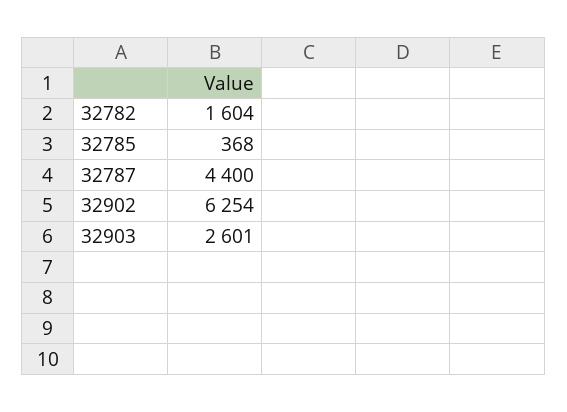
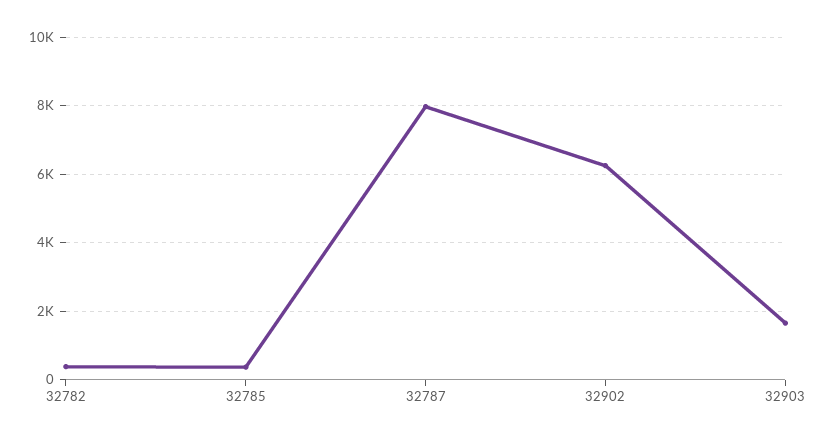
  {
-   "32782": 1604,
+   "32782": 400,
    "32785": 368,
-   "32787": 4400,
+   "32787": 8000,
    "32902": 6254,
-   "32903": 2601
+   "32903": 1600
  }

